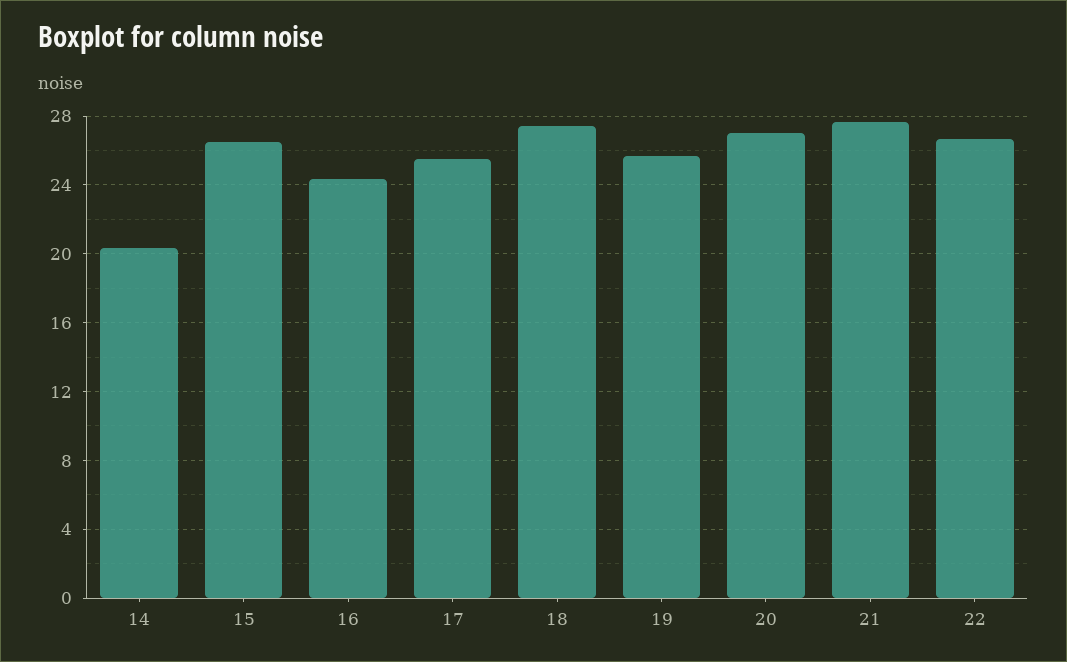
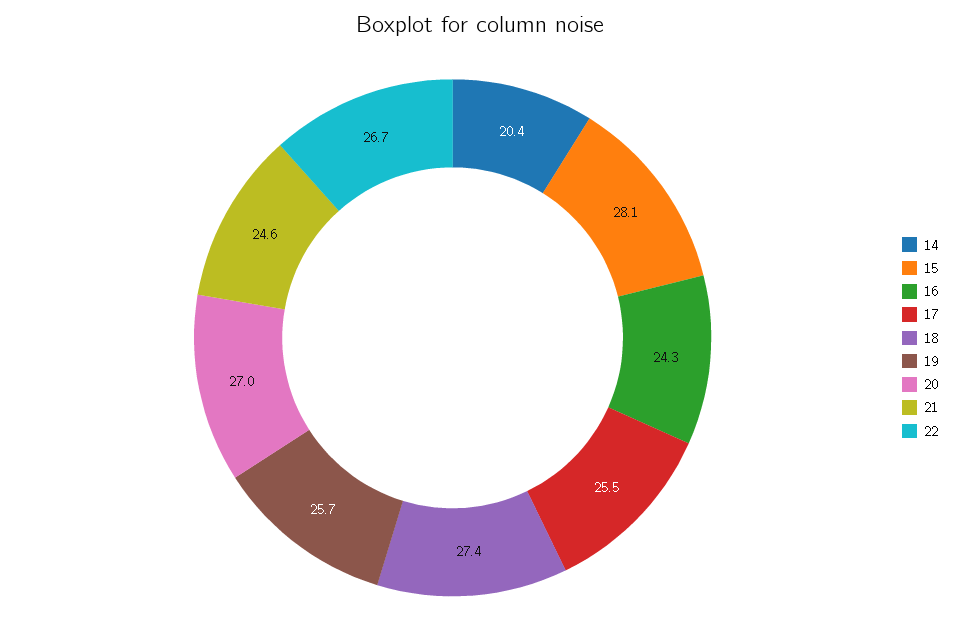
  {
    "14": 20.4,
-   "15": 26.5,
+   "15": 28.1,
    "16": 24.3,
    "17": 25.5,
    "18": 27.4,
    "19": 25.7,
    "20": 27,
-   "21": 27.5,
+   "21": 24.6,
    "22": 26.7
  }

